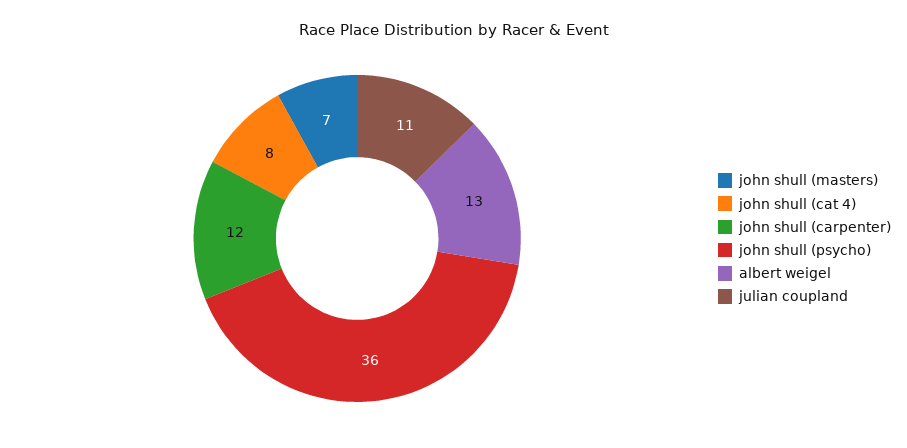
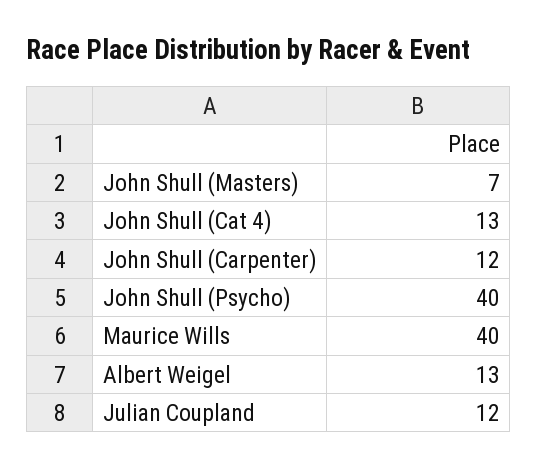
  {
    "john shull (masters)": 7,
-   "john shull (cat 4)": 8,
+   "john shull (cat 4)": 13,
    "john shull (carpenter)": 12,
-   "john shull (psycho)": 36,
+   "john shull (psycho)": 40,
    "albert weigel": 13,
-   "julian coupland": 11
+   "julian coupland": 12,
+   "Maurice Wills": 40
  }

